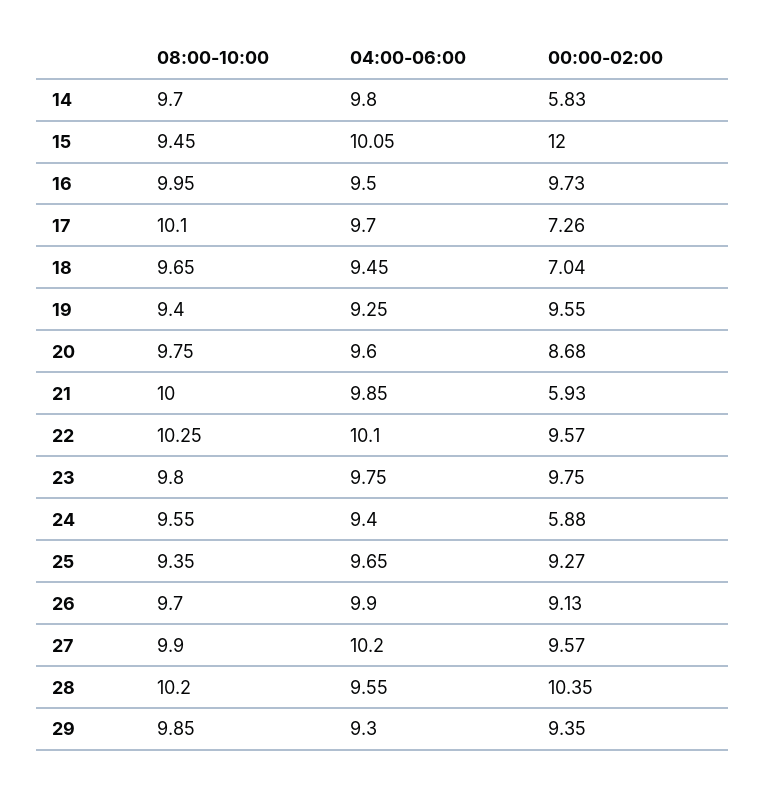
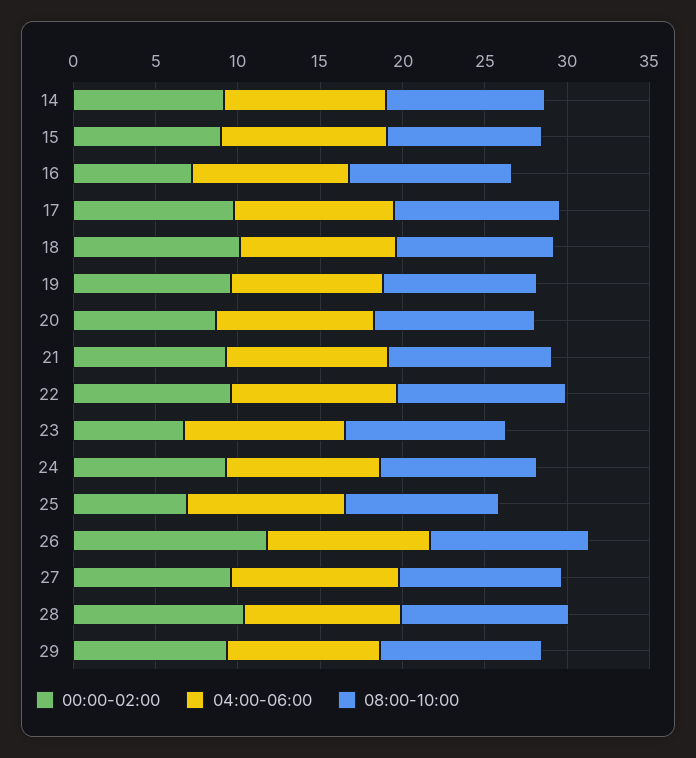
  {
    "08:00-10:00": {
      "14": 9.7,
      "15": 9.45,
      "16": 9.95,
      "17": 10.1,
      "18": 9.65,
      "19": 9.4,
      "20": 9.75,
      "21": 10,
      "22": 10.25,
      "23": 9.8,
      "24": 9.55,
      "25": 9.35,
      "26": 9.7,
      "27": 9.9,
      "28": 10.2,
      "29": 9.85
    },
    "04:00-06:00": {
      "14": 9.8,
      "15": 10.05,
      "16": 9.5,
      "17": 9.7,
      "18": 9.45,
      "19": 9.25,
      "20": 9.6,
      "21": 9.85,
      "22": 10.1,
      "23": 9.75,
      "24": 9.4,
      "25": 9.65,
      "26": 9.9,
      "27": 10.2,
      "28": 9.55,
      "29": 9.3
    },
    "00:00-02:00": {
-     "14": 5.83,
+     "14": 9,
-     "15": 12,
+     "15": 9,
-     "16": 9.73,
+     "16": 7,
-     "17": 7.26,
+     "17": 10,
-     "18": 7.04,
+     "18": 10,
      "19": 9.55,
      "20": 8.68,
-     "21": 5.93,
+     "21": 9,
      "22": 9.57,
-     "23": 9.75,
+     "23": 7,
-     "24": 5.88,
+     "24": 9,
-     "25": 9.27,
+     "25": 7,
-     "26": 9.13,
+     "26": 12,
      "27": 9.57,
      "28": 10.35,
      "29": 9.35
    }
  }

